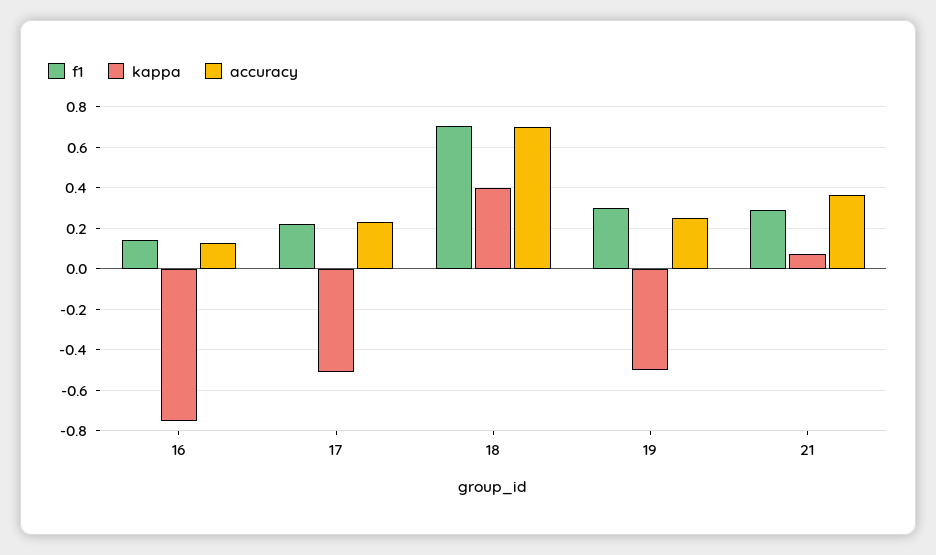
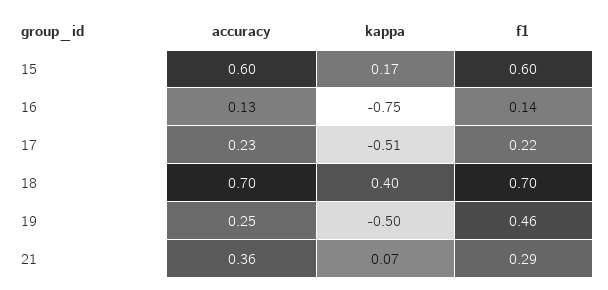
  {
    "f1": {
      "16": 0.14,
      "17": 0.22,
      "18": 0.7,
-     "19": 0.3,
+     "19": 0.46,
-     "21": 0.29
+     "21": 0.29,
+     "15": 0.6
    },
    "kappa": {
      "16": -0.75,
      "17": -0.51,
      "18": 0.4,
      "19": -0.5,
-     "21": 0.07
+     "21": 0.07,
+     "15": 0.17
    },
    "accuracy": {
      "16": 0.13,
      "17": 0.23,
      "18": 0.7,
      "19": 0.25,
-     "21": 0.36
+     "21": 0.36,
+     "15": 0.6
    }
  }

